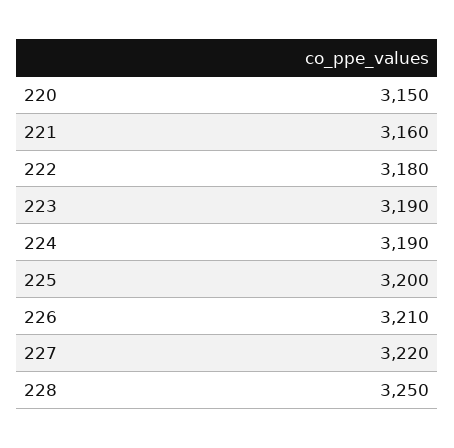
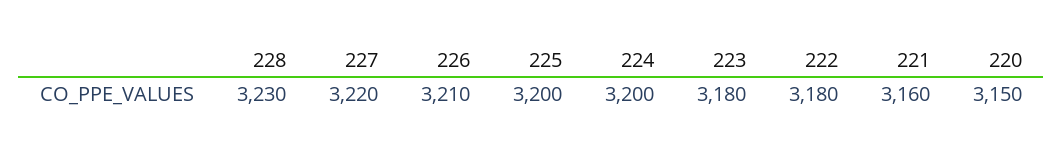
  {
    "220": 3150,
    "221": 3160,
    "222": 3180,
-   "223": 3190,
+   "223": 3180,
-   "224": 3190,
+   "224": 3200,
    "225": 3200,
    "226": 3210,
    "227": 3220,
-   "228": 3250
+   "228": 3230
  }

